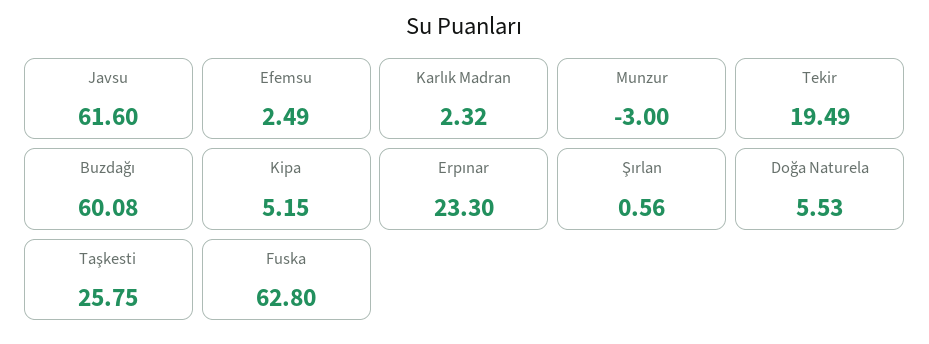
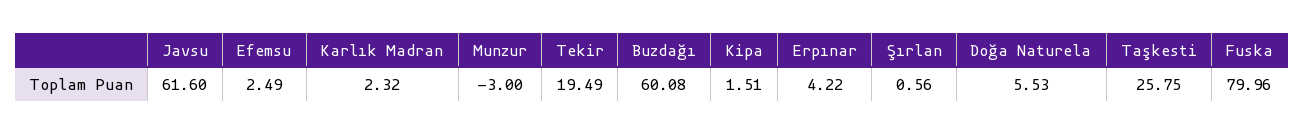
  {
    "Javsu": 61.6,
    "Efemsu": 2.49,
    "Karlık Madran": 2.32,
    "Munzur": -3,
    "Tekir": 19.49,
    "Buzdağı": 60.08,
-   "Kipa": 5.15,
+   "Kipa": 1.51,
-   "Erpınar": 23.3,
+   "Erpınar": 4.22,
    "Şırlan": 0.56,
    "Doğa Naturela": 5.53,
    "Taşkesti": 25.75,
-   "Fuska": 62.8
+   "Fuska": 79.96
  }

